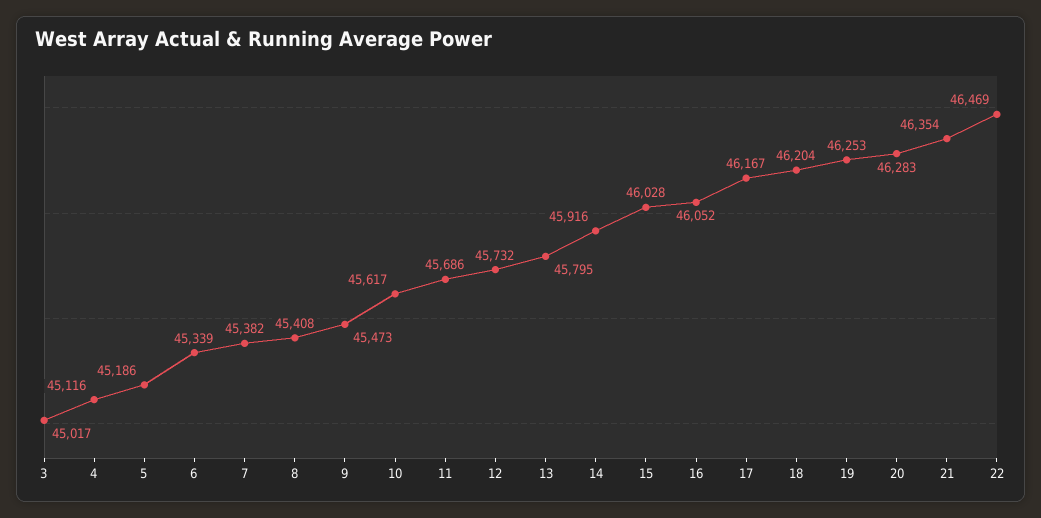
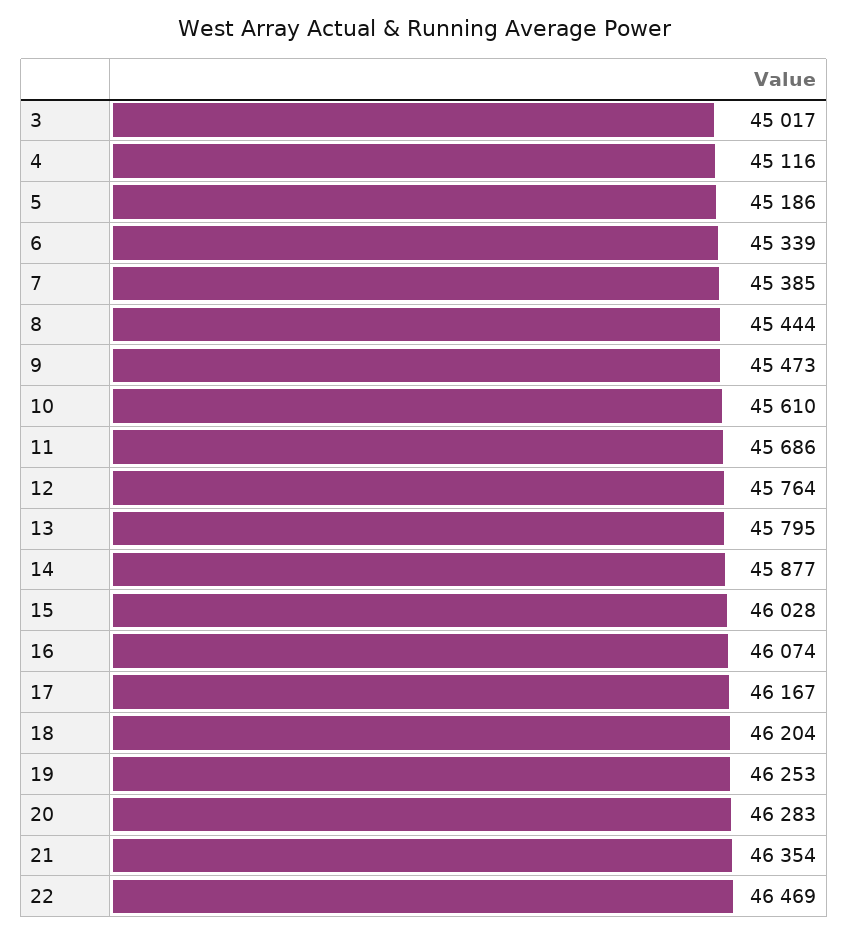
  {
    "3": 45017,
    "4": 45116,
    "5": 45186,
    "6": 45339,
-   "7": 45382,
+   "7": 45385,
-   "8": 45408,
+   "8": 45444,
    "9": 45473,
-   "10": 45617,
+   "10": 45610,
    "11": 45686,
-   "12": 45732,
+   "12": 45764,
    "13": 45795,
-   "14": 45916,
+   "14": 45877,
    "15": 46028,
-   "16": 46052,
+   "16": 46074,
    "17": 46167,
    "18": 46204,
    "19": 46253,
    "20": 46283,
    "21": 46354,
    "22": 46469
  }

